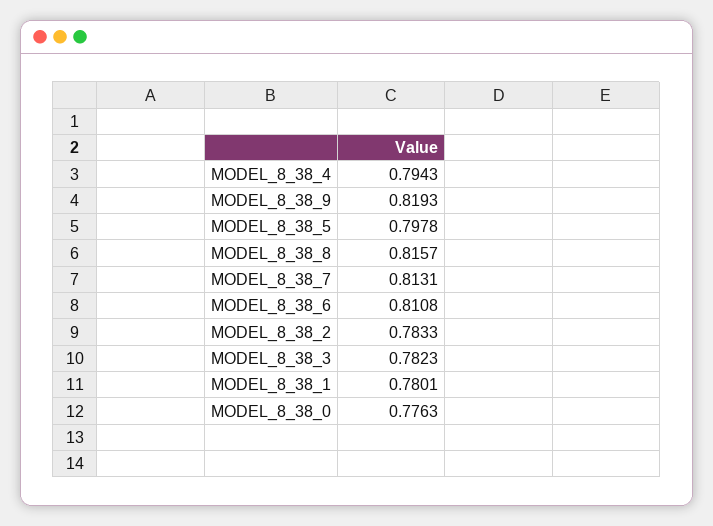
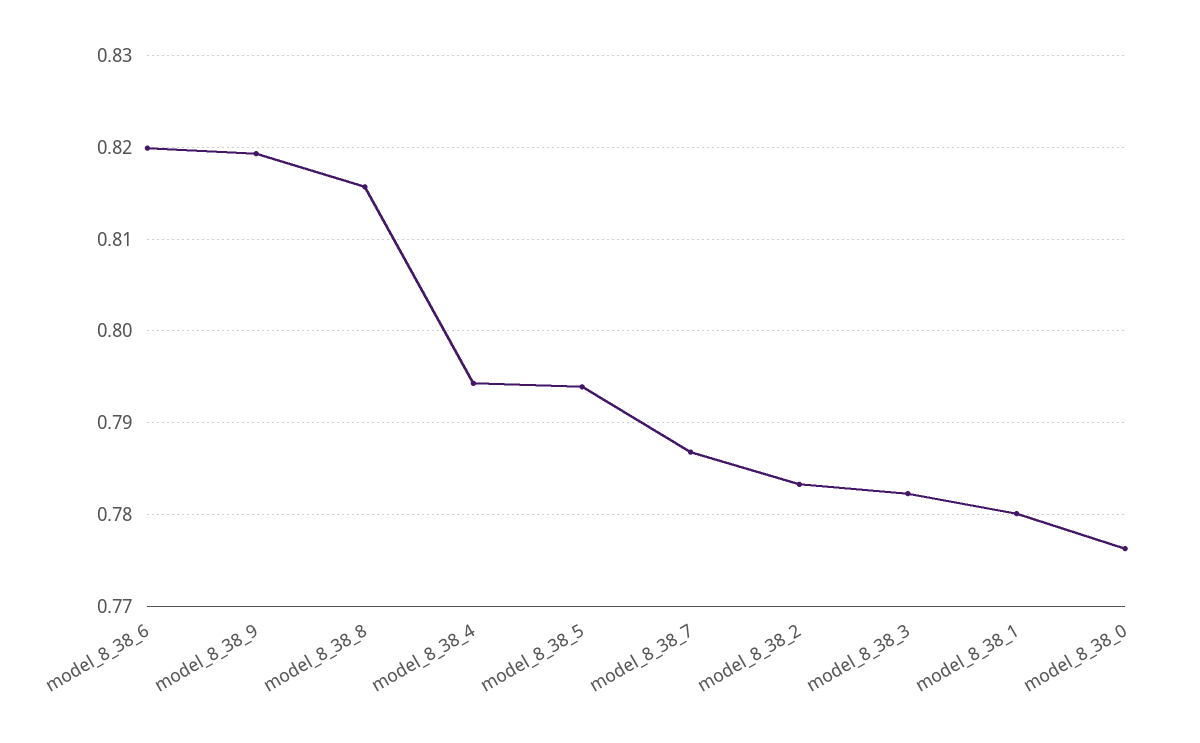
  {
    "MODEL_8_38_4": 0.7943,
    "MODEL_8_38_9": 0.8193,
-   "MODEL_8_38_5": 0.7978,
+   "MODEL_8_38_5": 0.794,
    "MODEL_8_38_8": 0.8157,
-   "MODEL_8_38_7": 0.8131,
+   "MODEL_8_38_7": 0.787,
-   "MODEL_8_38_6": 0.8108,
+   "MODEL_8_38_6": 0.82,
    "MODEL_8_38_2": 0.7833,
    "MODEL_8_38_3": 0.7823,
    "MODEL_8_38_1": 0.7801,
    "MODEL_8_38_0": 0.7763
  }

